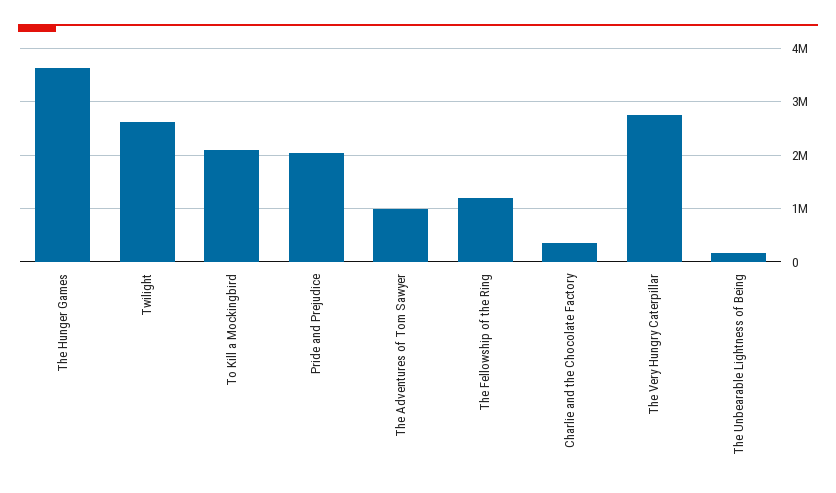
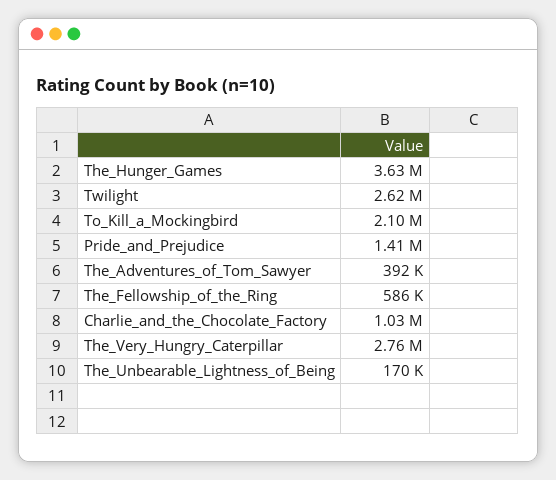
  {
    "The Hunger Games": 3630000,
    "Twilight": 2620000,
    "To Kill a Mockingbird": 2100000,
-   "Pride and Prejudice": 2000000,
+   "Pride and Prejudice": 1410000,
-   "The Adventures of Tom Sawyer": 1000000,
+   "The Adventures of Tom Sawyer": 392000,
-   "The Fellowship of the Ring": 1200000,
+   "The Fellowship of the Ring": 586000,
-   "Charlie and the Chocolate Factory": 400000,
+   "Charlie and the Chocolate Factory": 1030000,
    "The Very Hungry Caterpillar": 2760000,
    "The Unbearable Lightness of Being": 170000
  }

